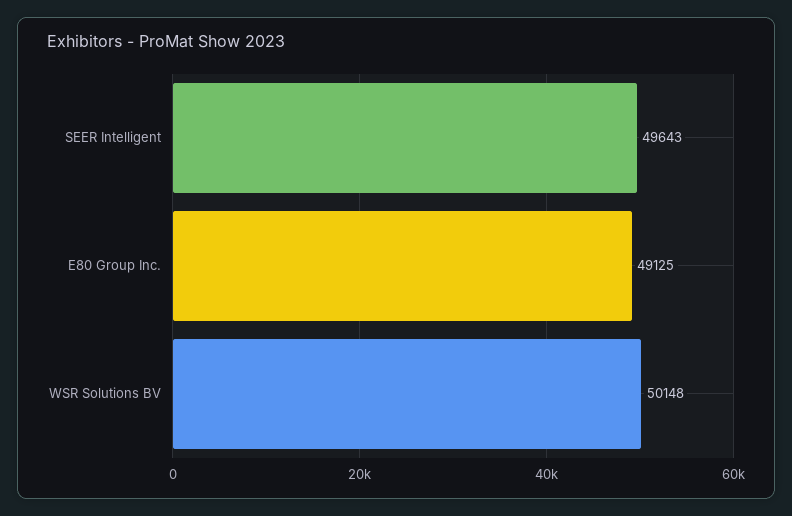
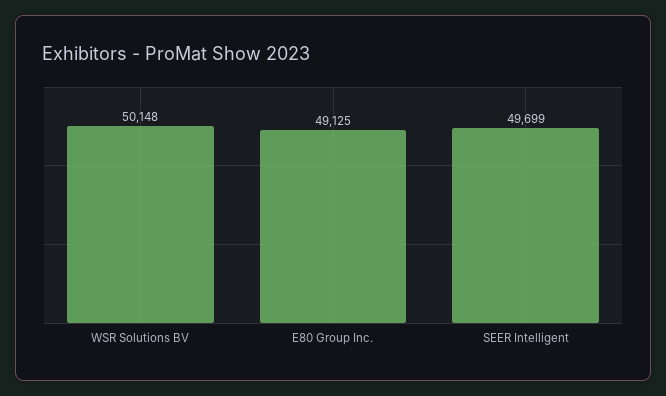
  {
-   "SEER Intelligent": 49643,
+   "SEER Intelligent": 49699,
    "E80 Group Inc.": 49125,
    "WSR Solutions BV": 50148
  }

